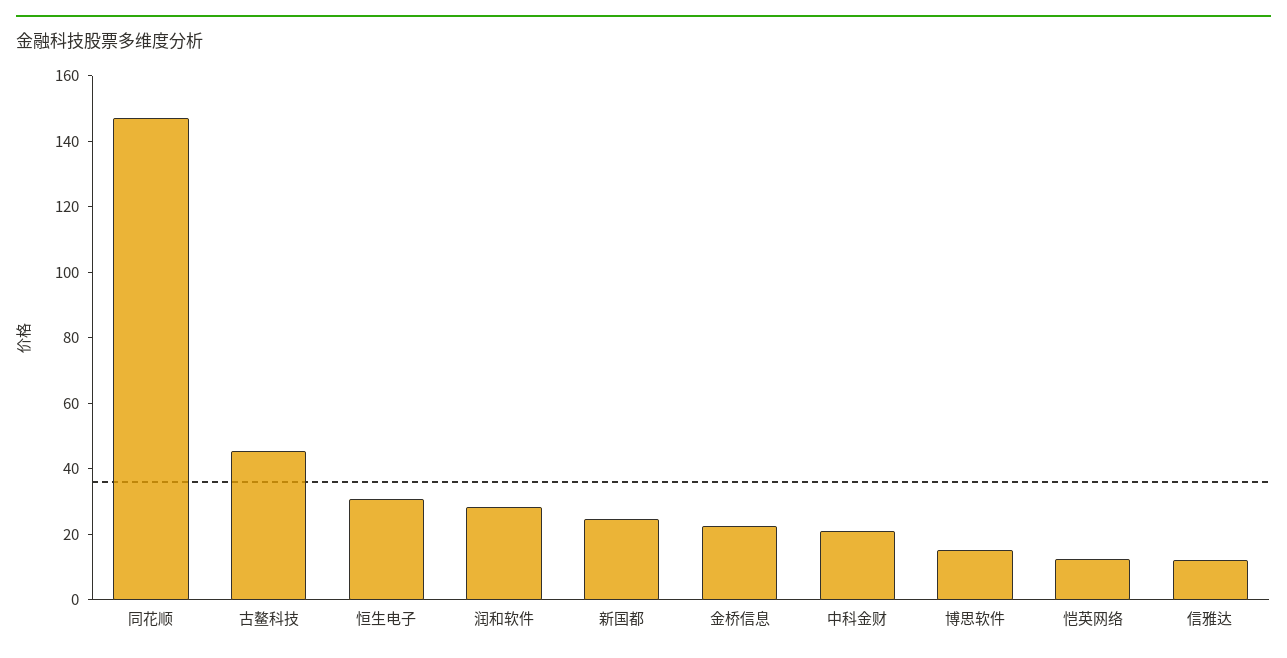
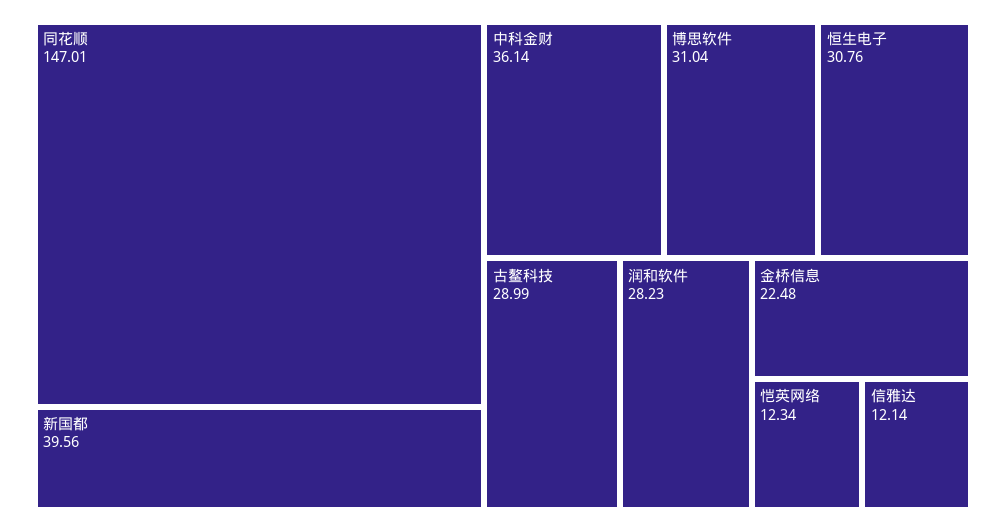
  {
    "同花顺": 147.01,
-   "古鳌科技": 45,
+   "古鳌科技": 28.99,
    "恒生电子": 30.76,
    "润和软件": 28.23,
-   "新国都": 25,
+   "新国都": 39.56,
    "金桥信息": 22.48,
-   "中科金财": 20,
+   "中科金财": 36.14,
-   "博思软件": 15,
+   "博思软件": 31.04,
    "恺英网络": 12.34,
    "信雅达": 12.14
  }

